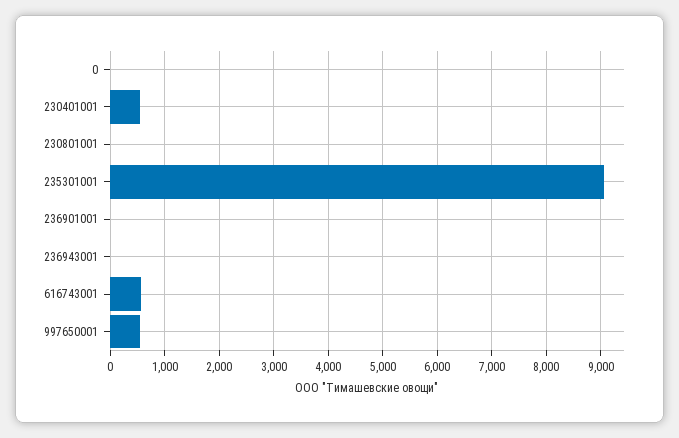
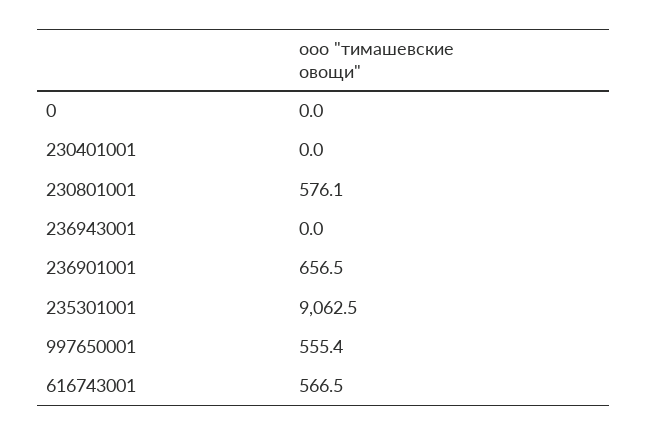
  {
    "0": 0,
-   "230401001": 600,
+   "230401001": 0,
-   "230801001": 0,
+   "230801001": 576.1,
    "235301001": 9062.5,
-   "236901001": 0,
+   "236901001": 656.5,
    "236943001": 0,
    "616743001": 566.5,
    "997650001": 555.4
  }

